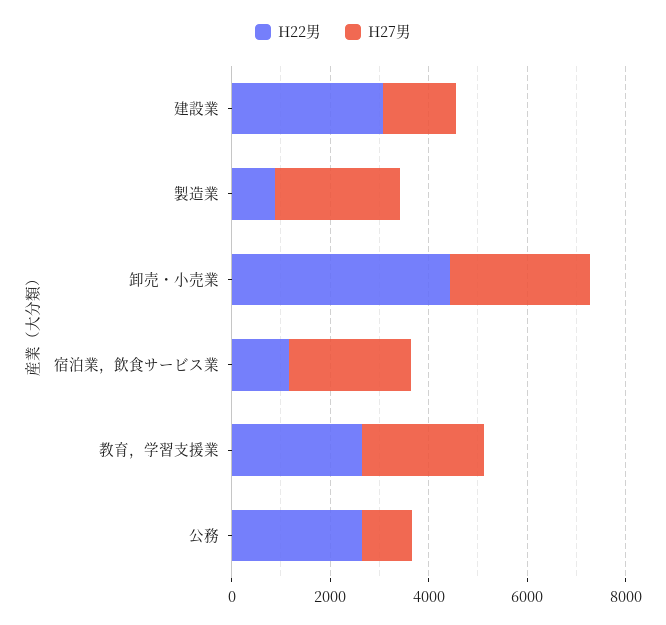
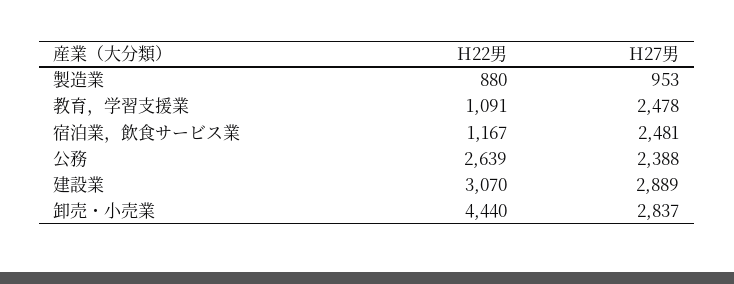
  {
    "H22男": {
      "建設業": 3070,
      "製造業": 880,
      "卸売・小売業": 4440,
      "宿泊業，飲食サービス業": 1167,
-     "教育，学習支援業": 2500,
+     "教育，学習支援業": 1091,
      "公務": 2639
    },
    "H27男": {
-     "建設業": 1500,
+     "建設業": 2889,
-     "製造業": 2500,
+     "製造業": 953,
      "卸売・小売業": 2837,
      "宿泊業，飲食サービス業": 2481,
      "教育，学習支援業": 2478,
-     "公務": 1000
+     "公務": 2388
    }
  }

